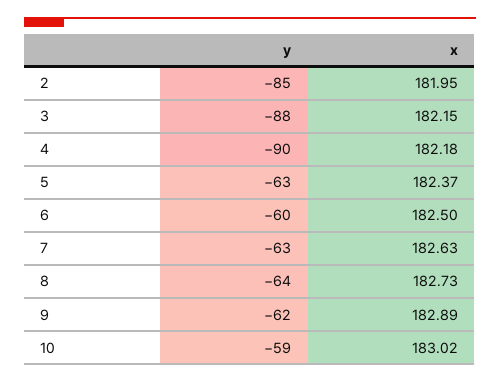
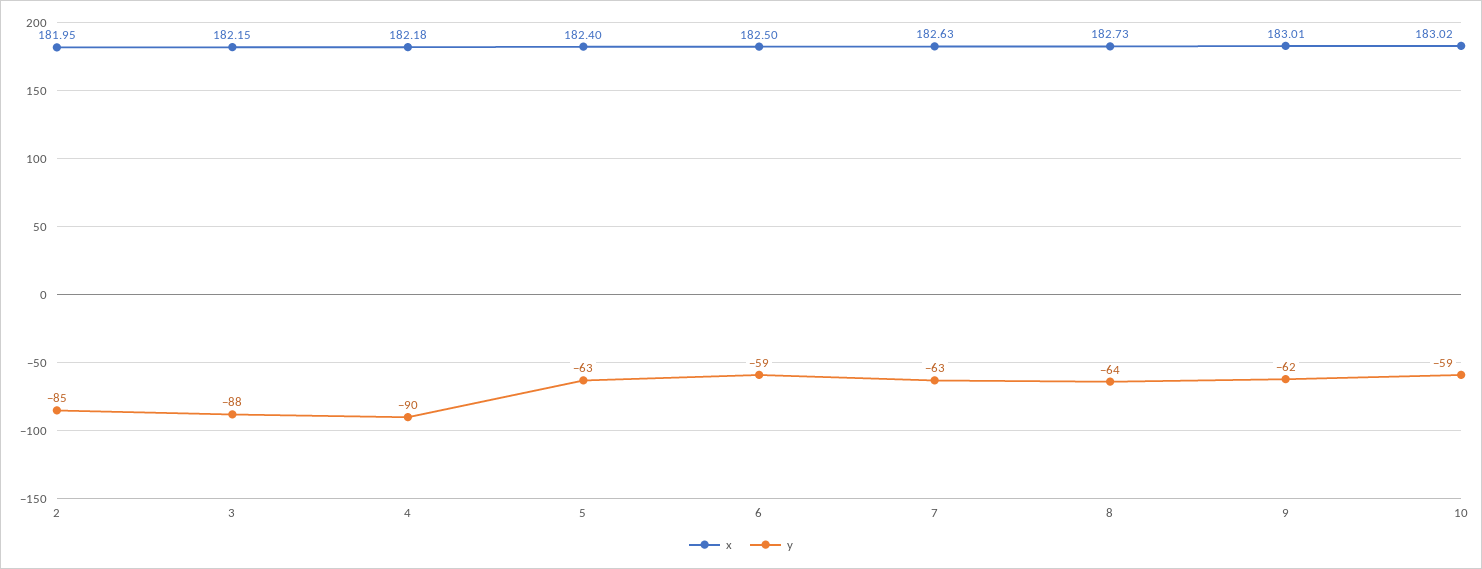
  {
    "y": {
      "2": -85,
      "3": -88,
      "4": -90,
      "5": -63,
-     "6": -60,
+     "6": -59,
      "7": -63,
      "8": -64,
      "9": -62,
      "10": -59
    },
    "x": {
      "2": 181.95,
      "3": 182.15,
      "4": 182.18,
-     "5": 182.37,
+     "5": 182.4,
      "6": 182.5,
      "7": 182.63,
      "8": 182.73,
-     "9": 182.89,
+     "9": 183.01,
      "10": 183.02
    }
  }

